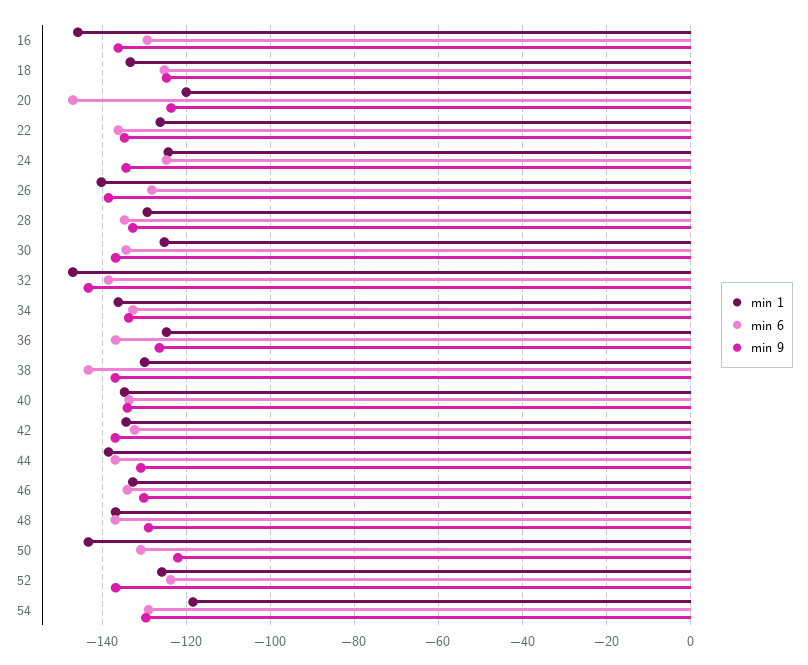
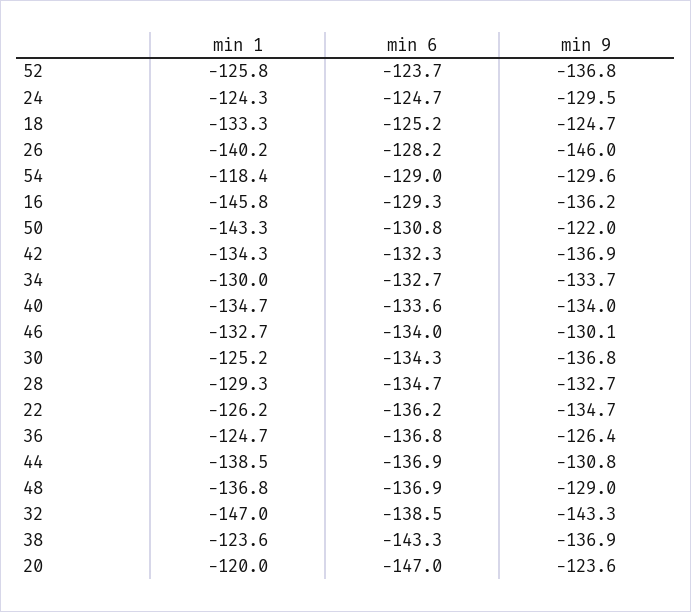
  {
    "min 1": {
      "16": -145.8,
      "18": -133.3,
      "20": -120,
      "22": -126.2,
      "24": -124.3,
      "26": -140.2,
      "28": -129.3,
      "30": -125.2,
      "32": -147,
-     "34": -136,
+     "34": -130,
      "36": -124.7,
-     "38": -130,
+     "38": -123.6,
      "40": -134.7,
      "42": -134.3,
      "44": -138.5,
      "46": -132.7,
      "48": -136.8,
      "50": -143.3,
      "52": -125.8,
      "54": -118.4
    },
    "min 6": {
      "16": -129.3,
      "18": -125.2,
      "20": -147,
      "22": -136.2,
      "24": -124.7,
      "26": -128.2,
      "28": -134.7,
      "30": -134.3,
      "32": -138.5,
      "34": -132.7,
      "36": -136.8,
      "38": -143.3,
      "40": -133.6,
      "42": -132.3,
      "44": -136.9,
      "46": -134,
      "48": -136.9,
      "50": -130.8,
      "52": -123.7,
      "54": -129
    },
    "min 9": {
      "16": -136.2,
      "18": -124.7,
      "20": -123.6,
      "22": -134.7,
-     "24": -134,
+     "24": -129.5,
-     "26": -138,
+     "26": -146,
      "28": -132.7,
      "30": -136.8,
      "32": -143.3,
      "34": -133.7,
      "36": -126.4,
      "38": -136.9,
      "40": -134,
      "42": -136.9,
      "44": -130.8,
      "46": -130.1,
      "48": -129,
      "50": -122,
      "52": -136.8,
      "54": -129.6
    }
  }

